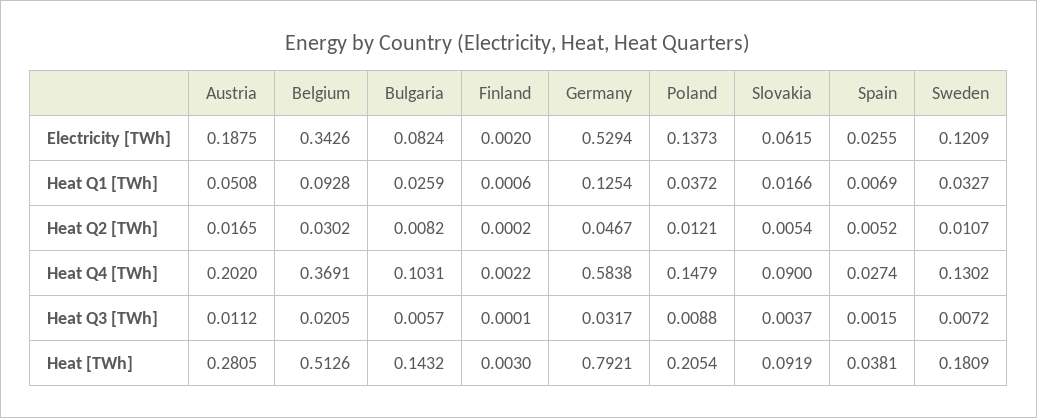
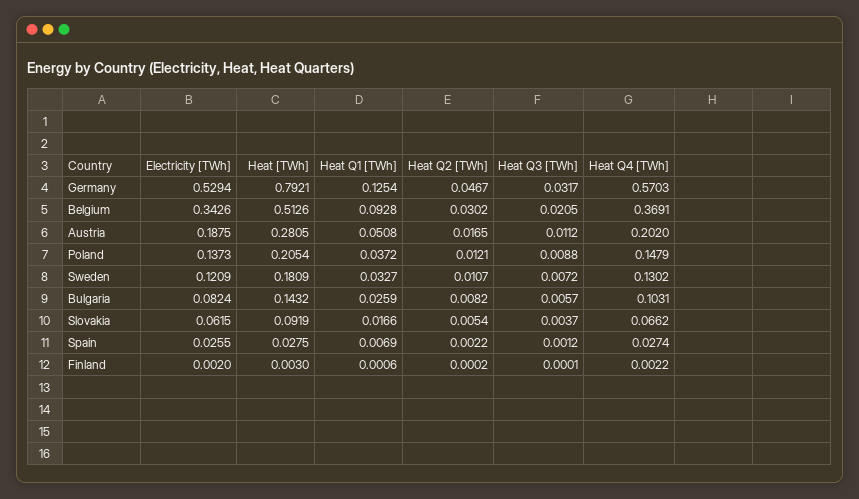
  {
    "Austria": {
      "Electricity [TWh]": 0.1875,
      "Heat Q1 [TWh]": 0.0508,
      "Heat Q2 [TWh]": 0.0165,
      "Heat Q4 [TWh]": 0.202,
      "Heat Q3 [TWh]": 0.0112,
      "Heat [TWh]": 0.2805
    },
    "Belgium": {
      "Electricity [TWh]": 0.3426,
      "Heat Q1 [TWh]": 0.0928,
      "Heat Q2 [TWh]": 0.0302,
      "Heat Q4 [TWh]": 0.3691,
      "Heat Q3 [TWh]": 0.0205,
      "Heat [TWh]": 0.5126
    },
    "Bulgaria": {
      "Electricity [TWh]": 0.0824,
      "Heat Q1 [TWh]": 0.0259,
      "Heat Q2 [TWh]": 0.0082,
      "Heat Q4 [TWh]": 0.1031,
      "Heat Q3 [TWh]": 0.0057,
      "Heat [TWh]": 0.1432
    },
    "Finland": {
      "Electricity [TWh]": 0.002,
      "Heat Q1 [TWh]": 0.0006,
      "Heat Q2 [TWh]": 0.0002,
      "Heat Q4 [TWh]": 0.0022,
      "Heat Q3 [TWh]": 0.0001,
      "Heat [TWh]": 0.003
    },
    "Germany": {
      "Electricity [TWh]": 0.5294,
      "Heat Q1 [TWh]": 0.1254,
      "Heat Q2 [TWh]": 0.0467,
-     "Heat Q4 [TWh]": 0.5838,
+     "Heat Q4 [TWh]": 0.5703,
      "Heat Q3 [TWh]": 0.0317,
      "Heat [TWh]": 0.7921
    },
    "Poland": {
      "Electricity [TWh]": 0.1373,
      "Heat Q1 [TWh]": 0.0372,
      "Heat Q2 [TWh]": 0.0121,
      "Heat Q4 [TWh]": 0.1479,
      "Heat Q3 [TWh]": 0.0088,
      "Heat [TWh]": 0.2054
    },
    "Slovakia": {
      "Electricity [TWh]": 0.0615,
      "Heat Q1 [TWh]": 0.0166,
      "Heat Q2 [TWh]": 0.0054,
-     "Heat Q4 [TWh]": 0.09,
+     "Heat Q4 [TWh]": 0.0662,
      "Heat Q3 [TWh]": 0.0037,
      "Heat [TWh]": 0.0919
    },
    "Spain": {
      "Electricity [TWh]": 0.0255,
      "Heat Q1 [TWh]": 0.0069,
-     "Heat Q2 [TWh]": 0.0052,
+     "Heat Q2 [TWh]": 0.0022,
      "Heat Q4 [TWh]": 0.0274,
-     "Heat Q3 [TWh]": 0.0015,
+     "Heat Q3 [TWh]": 0.0012,
-     "Heat [TWh]": 0.0381
+     "Heat [TWh]": 0.0275
    },
    "Sweden": {
      "Electricity [TWh]": 0.1209,
      "Heat Q1 [TWh]": 0.0327,
      "Heat Q2 [TWh]": 0.0107,
      "Heat Q4 [TWh]": 0.1302,
      "Heat Q3 [TWh]": 0.0072,
      "Heat [TWh]": 0.1809
    }
  }

